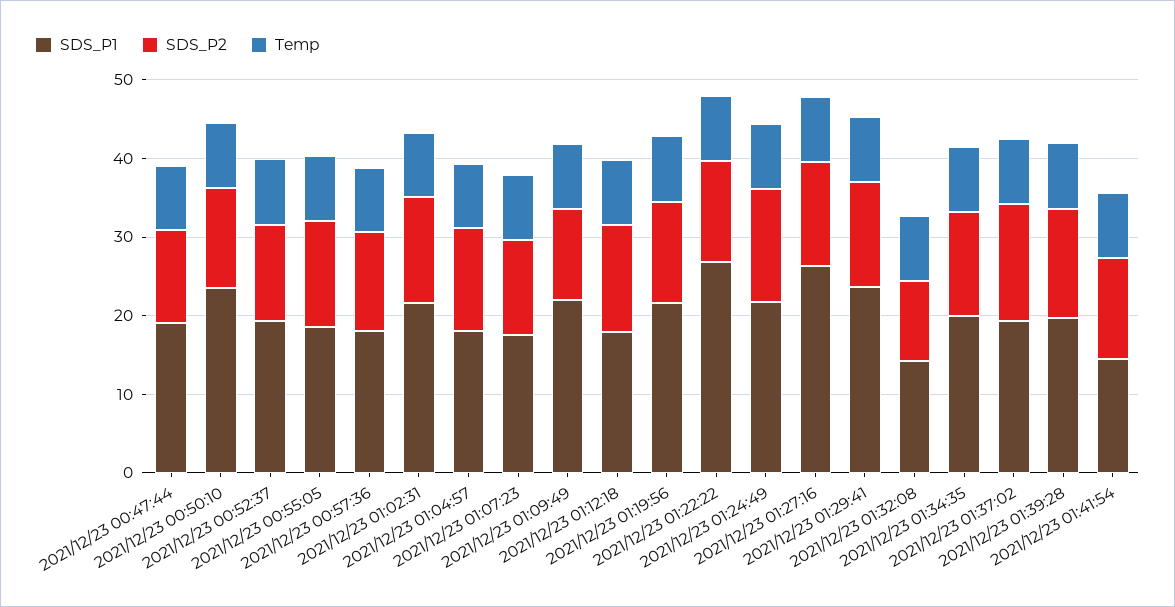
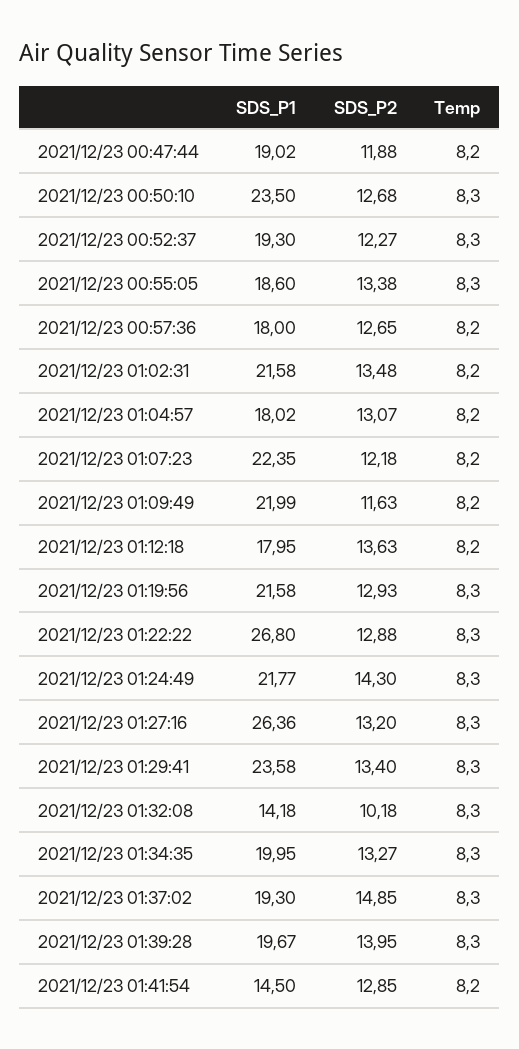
  {
    "SDS_P1": {
      "2021/12/23 00:47:44": 19.02,
      "2021/12/23 00:50:10": 23.5,
      "2021/12/23 00:52:37": 19.3,
      "2021/12/23 00:55:05": 18.6,
      "2021/12/23 00:57:36": 18,
      "2021/12/23 01:02:31": 21.58,
      "2021/12/23 01:04:57": 18.02,
-     "2021/12/23 01:07:23": 18,
+     "2021/12/23 01:07:23": 22.35,
      "2021/12/23 01:09:49": 21.99,
      "2021/12/23 01:12:18": 17.95,
      "2021/12/23 01:19:56": 21.58,
      "2021/12/23 01:22:22": 26.8,
      "2021/12/23 01:24:49": 21.77,
      "2021/12/23 01:27:16": 26.36,
      "2021/12/23 01:29:41": 23.58,
      "2021/12/23 01:32:08": 14.18,
      "2021/12/23 01:34:35": 19.95,
      "2021/12/23 01:37:02": 19.3,
      "2021/12/23 01:39:28": 19.67,
      "2021/12/23 01:41:54": 14.5
    },
    "SDS_P2": {
      "2021/12/23 00:47:44": 11.88,
      "2021/12/23 00:50:10": 12.68,
      "2021/12/23 00:52:37": 12.27,
      "2021/12/23 00:55:05": 13.38,
      "2021/12/23 00:57:36": 12.65,
      "2021/12/23 01:02:31": 13.48,
      "2021/12/23 01:04:57": 13.07,
      "2021/12/23 01:07:23": 12.18,
      "2021/12/23 01:09:49": 11.63,
      "2021/12/23 01:12:18": 13.63,
      "2021/12/23 01:19:56": 12.93,
      "2021/12/23 01:22:22": 12.88,
      "2021/12/23 01:24:49": 14.3,
      "2021/12/23 01:27:16": 13.2,
      "2021/12/23 01:29:41": 13.4,
      "2021/12/23 01:32:08": 10.18,
      "2021/12/23 01:34:35": 13.27,
      "2021/12/23 01:37:02": 14.85,
      "2021/12/23 01:39:28": 13.95,
      "2021/12/23 01:41:54": 12.85
    },
    "Temp": {
      "2021/12/23 00:47:44": 8.2,
      "2021/12/23 00:50:10": 8.3,
      "2021/12/23 00:52:37": 8.3,
      "2021/12/23 00:55:05": 8.3,
      "2021/12/23 00:57:36": 8.2,
      "2021/12/23 01:02:31": 8.2,
      "2021/12/23 01:04:57": 8.2,
      "2021/12/23 01:07:23": 8.2,
      "2021/12/23 01:09:49": 8.2,
      "2021/12/23 01:12:18": 8.2,
      "2021/12/23 01:19:56": 8.3,
      "2021/12/23 01:22:22": 8.3,
      "2021/12/23 01:24:49": 8.3,
      "2021/12/23 01:27:16": 8.3,
      "2021/12/23 01:29:41": 8.3,
      "2021/12/23 01:32:08": 8.3,
      "2021/12/23 01:34:35": 8.3,
      "2021/12/23 01:37:02": 8.3,
      "2021/12/23 01:39:28": 8.3,
      "2021/12/23 01:41:54": 8.2
    }
  }

